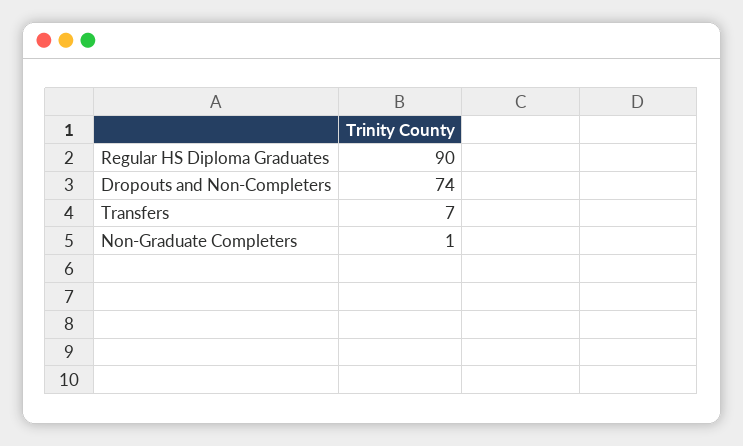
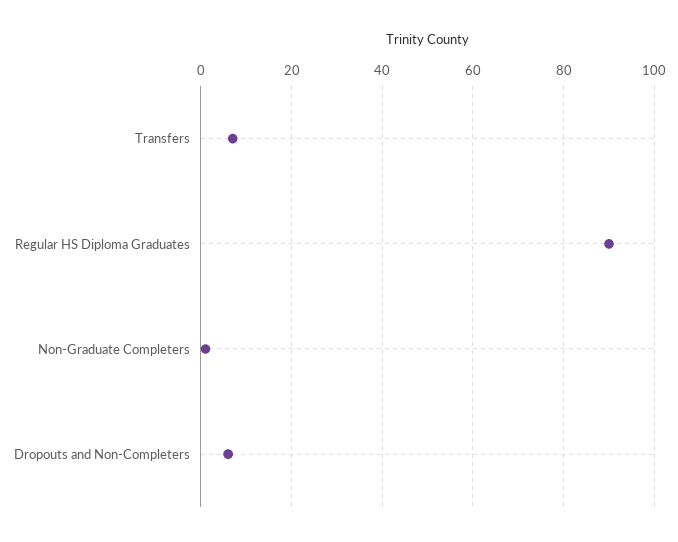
  {
    "Regular HS Diploma Graduates": 90,
-   "Dropouts and Non-Completers": 74,
+   "Dropouts and Non-Completers": 5,
    "Transfers": 7,
    "Non-Graduate Completers": 1
  }

